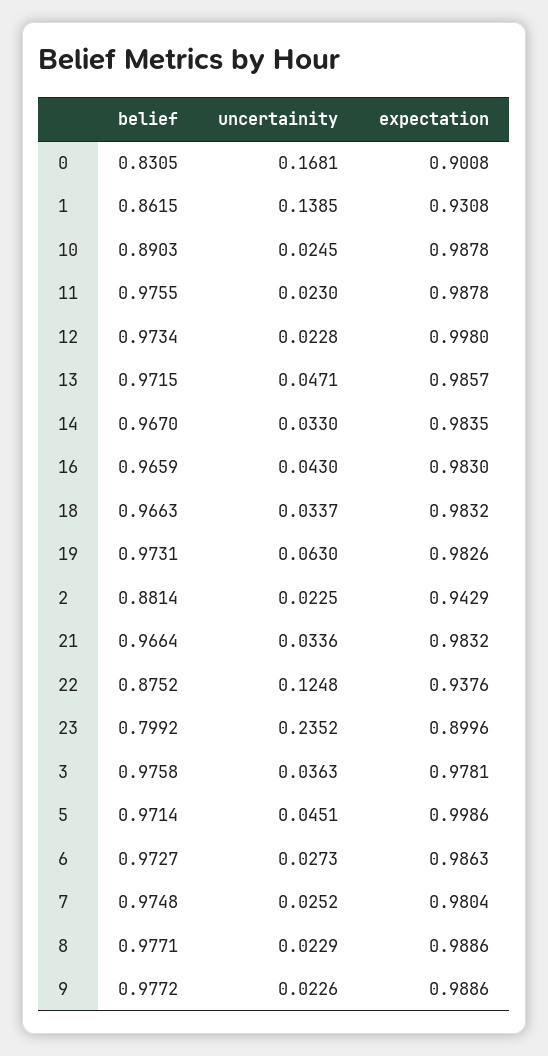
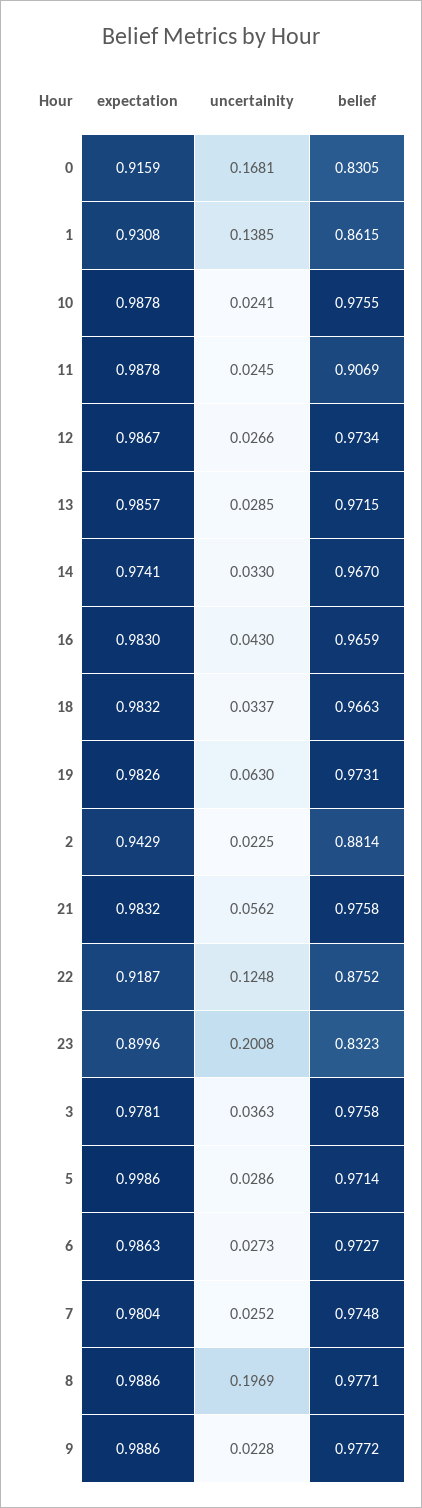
  {
    "belief": {
      "0": 0.8305,
      "1": 0.8615,
-     "10": 0.8903,
+     "10": 0.9755,
-     "11": 0.9755,
+     "11": 0.9069,
      "12": 0.9734,
      "13": 0.9715,
      "14": 0.967,
      "16": 0.9659,
      "18": 0.9663,
      "19": 0.9731,
      "2": 0.8814,
-     "21": 0.9664,
+     "21": 0.9758,
      "22": 0.8752,
-     "23": 0.7992,
+     "23": 0.8323,
      "3": 0.9758,
      "5": 0.9714,
      "6": 0.9727,
      "7": 0.9748,
      "8": 0.9771,
      "9": 0.9772
    },
    "uncertainity": {
      "0": 0.1681,
      "1": 0.1385,
-     "10": 0.0245,
+     "10": 0.0241,
-     "11": 0.023,
+     "11": 0.0245,
-     "12": 0.0228,
+     "12": 0.0266,
-     "13": 0.0471,
+     "13": 0.0285,
      "14": 0.033,
      "16": 0.043,
      "18": 0.0337,
      "19": 0.063,
      "2": 0.0225,
-     "21": 0.0336,
+     "21": 0.0562,
      "22": 0.1248,
-     "23": 0.2352,
+     "23": 0.2008,
      "3": 0.0363,
-     "5": 0.0451,
+     "5": 0.0286,
      "6": 0.0273,
      "7": 0.0252,
-     "8": 0.0229,
+     "8": 0.1969,
-     "9": 0.0226
+     "9": 0.0228
    },
    "expectation": {
-     "0": 0.9008,
+     "0": 0.9159,
      "1": 0.9308,
      "10": 0.9878,
      "11": 0.9878,
-     "12": 0.998,
+     "12": 0.9867,
      "13": 0.9857,
-     "14": 0.9835,
+     "14": 0.9741,
      "16": 0.983,
      "18": 0.9832,
      "19": 0.9826,
      "2": 0.9429,
      "21": 0.9832,
-     "22": 0.9376,
+     "22": 0.9187,
      "23": 0.8996,
      "3": 0.9781,
      "5": 0.9986,
      "6": 0.9863,
      "7": 0.9804,
      "8": 0.9886,
      "9": 0.9886
    }
  }

